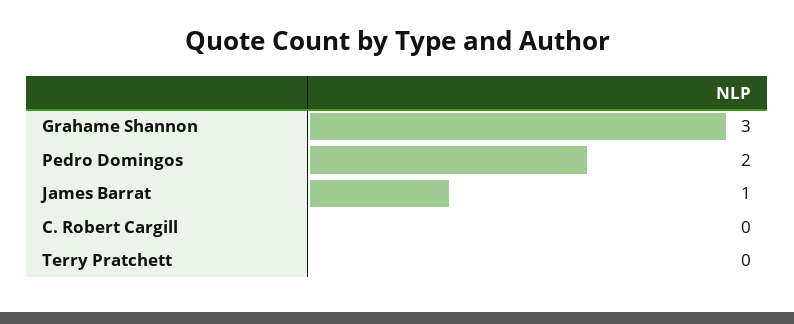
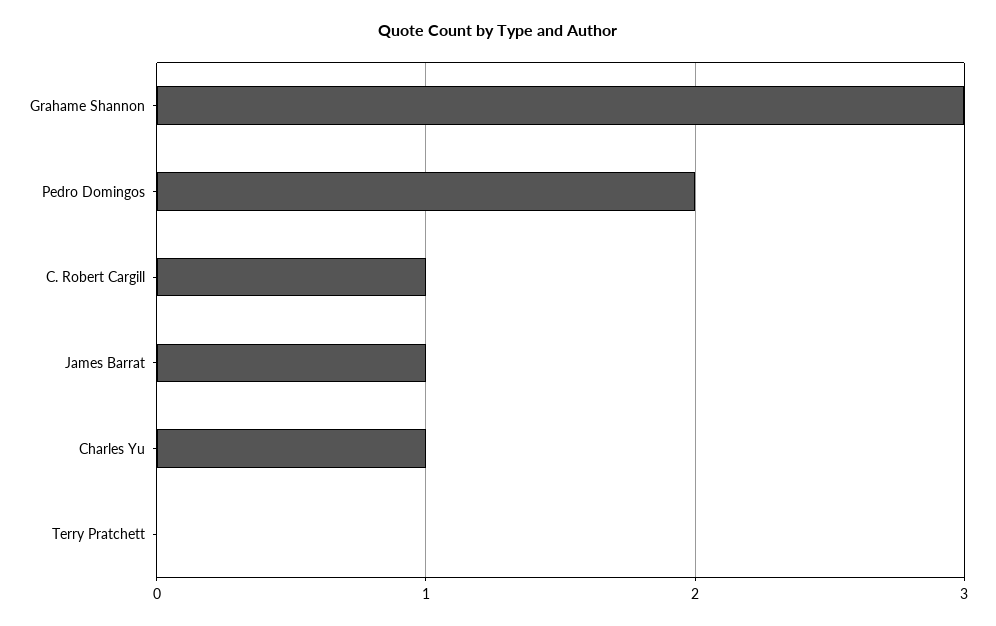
  {
    "Grahame Shannon": 3,
    "Pedro Domingos": 2,
    "James Barrat": 1,
-   "C. Robert Cargill": 0,
+   "C. Robert Cargill": 1,
-   "Terry Pratchett": 0
+   "Terry Pratchett": 0,
+   "Charles Yu": 1
  }

